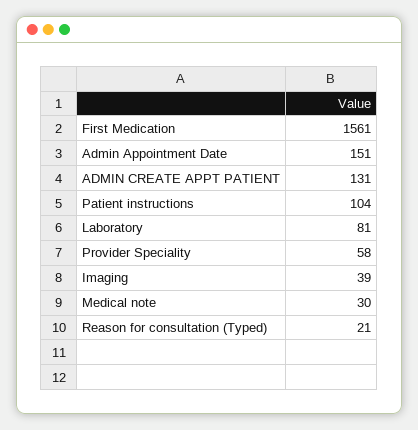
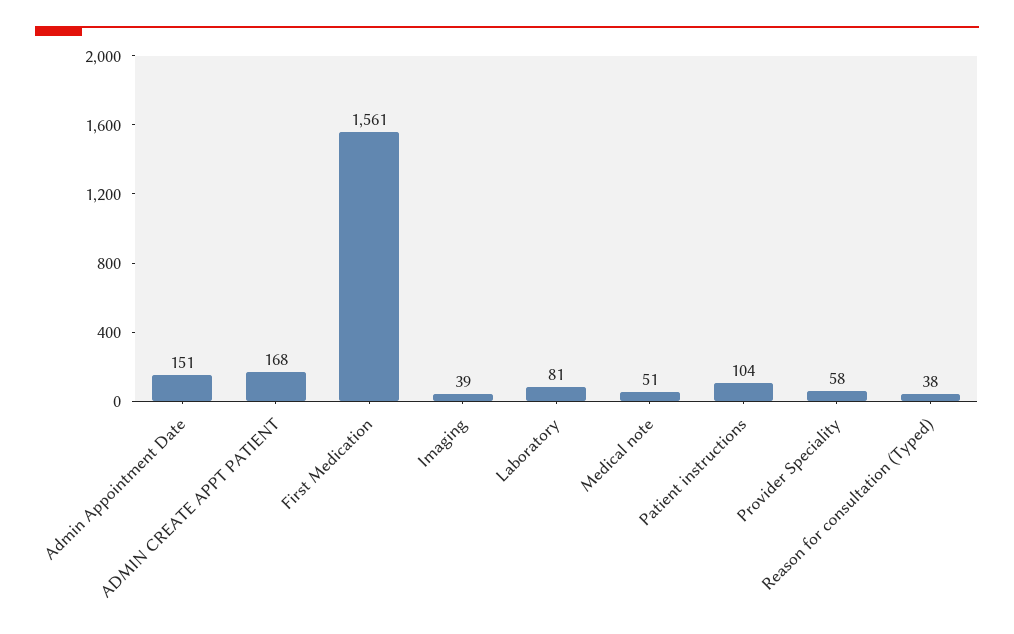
  {
    "First Medication": 1561,
    "Admin Appointment Date": 151,
-   "ADMIN CREATE APPT PATIENT": 131,
+   "ADMIN CREATE APPT PATIENT": 168,
    "Patient instructions": 104,
    "Laboratory": 81,
    "Provider Speciality": 58,
    "Imaging": 39,
-   "Medical note": 30,
+   "Medical note": 51,
-   "Reason for consultation (Typed)": 21
+   "Reason for consultation (Typed)": 38
  }

